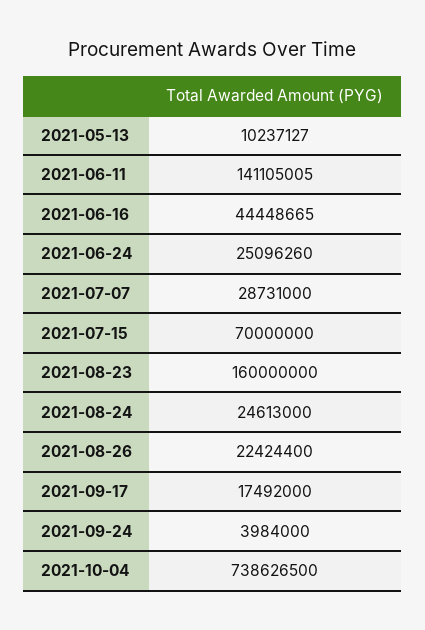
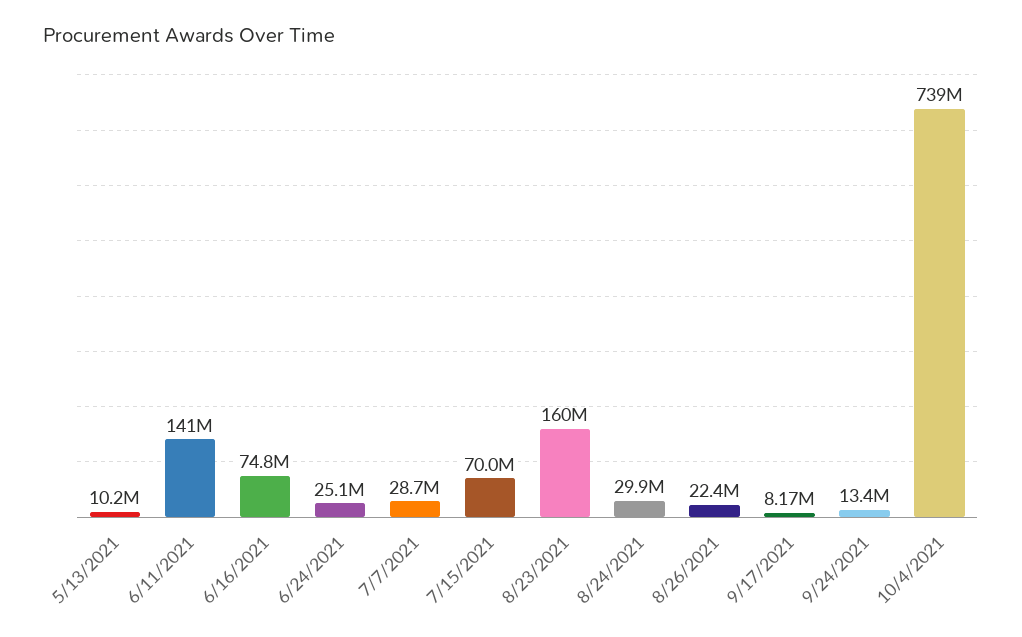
  {
    "2021-05-13": 10237127,
    "2021-06-11": 141105005,
-   "2021-06-16": 44448665,
+   "2021-06-16": 74800000,
    "2021-06-24": 25096260,
    "2021-07-07": 28731000,
    "2021-07-15": 70000000,
    "2021-08-23": 160000000,
-   "2021-08-24": 24613000,
+   "2021-08-24": 29900000,
    "2021-08-26": 22424400,
-   "2021-09-17": 17492000,
+   "2021-09-17": 8170000,
-   "2021-09-24": 3984000,
+   "2021-09-24": 13400000,
    "2021-10-04": 738626500
  }

